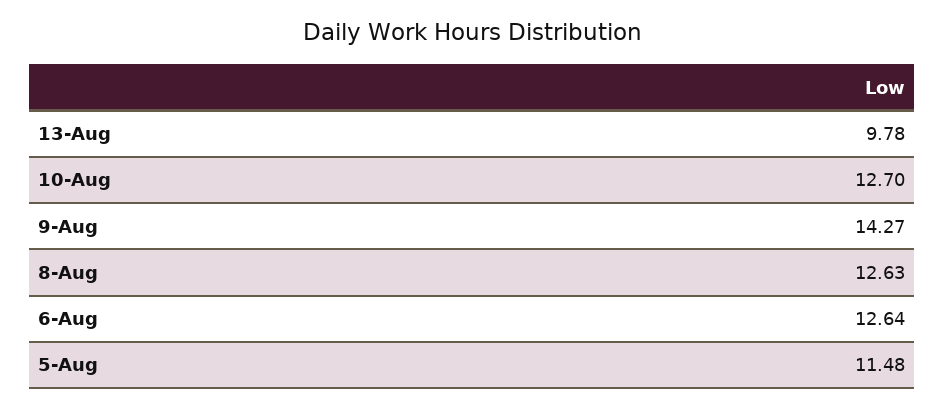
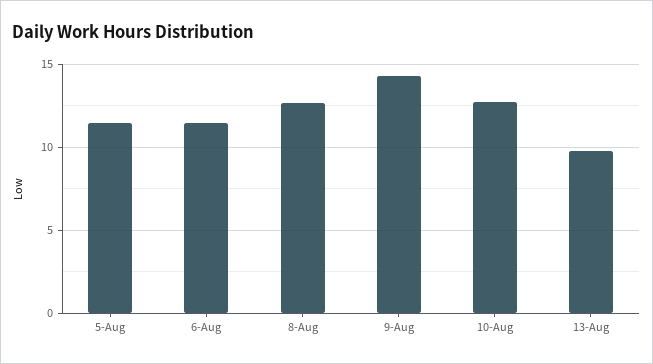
  {
    "13-Aug": 9.78,
    "10-Aug": 12.7,
    "9-Aug": 14.27,
    "8-Aug": 12.63,
-   "6-Aug": 12.64,
+   "6-Aug": 11.5,
    "5-Aug": 11.48
  }

